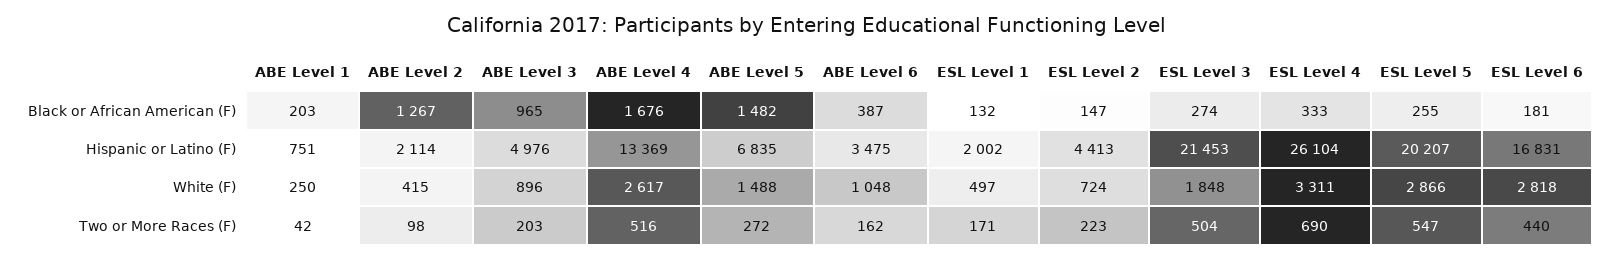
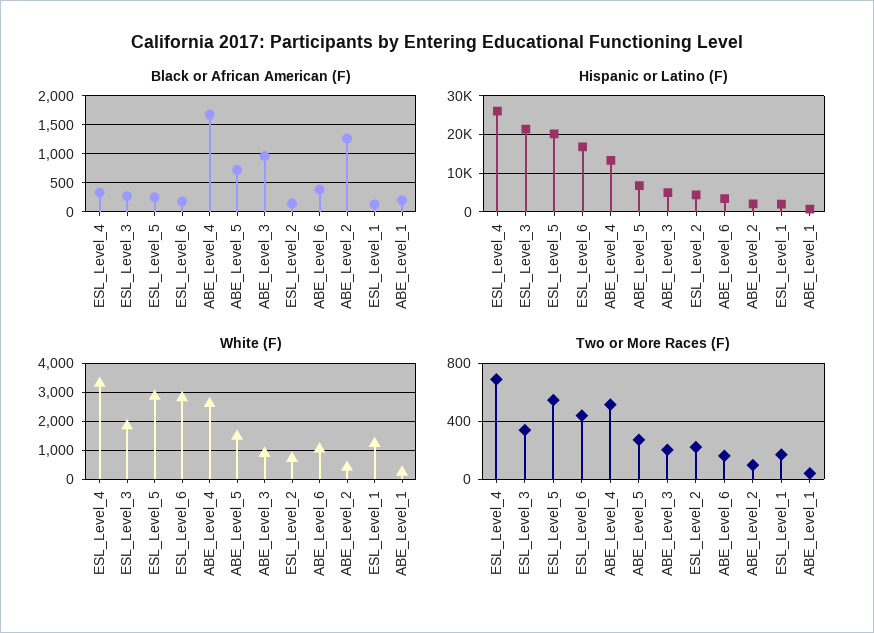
  {
    "Black or African American (F)": {
      "ABE Level 1": 203,
      "ABE Level 2": 1267,
      "ABE Level 3": 965,
      "ABE Level 4": 1676,
-     "ABE Level 5": 1482,
+     "ABE Level 5": 750,
      "ABE Level 6": 387,
      "ESL Level 1": 132,
      "ESL Level 2": 147,
      "ESL Level 3": 274,
      "ESL Level 4": 333,
      "ESL Level 5": 255,
      "ESL Level 6": 181
    },
    "Hispanic or Latino (F)": {
      "ABE Level 1": 751,
      "ABE Level 2": 2114,
      "ABE Level 3": 4976,
      "ABE Level 4": 13369,
      "ABE Level 5": 6835,
      "ABE Level 6": 3475,
      "ESL Level 1": 2002,
      "ESL Level 2": 4413,
      "ESL Level 3": 21453,
      "ESL Level 4": 26104,
      "ESL Level 5": 20207,
      "ESL Level 6": 16831
    },
    "White (F)": {
      "ABE Level 1": 250,
      "ABE Level 2": 415,
      "ABE Level 3": 896,
      "ABE Level 4": 2617,
      "ABE Level 5": 1488,
      "ABE Level 6": 1048,
-     "ESL Level 1": 497,
+     "ESL Level 1": 1250,
      "ESL Level 2": 724,
      "ESL Level 3": 1848,
      "ESL Level 4": 3311,
      "ESL Level 5": 2866,
      "ESL Level 6": 2818
    },
    "Two or More Races (F)": {
      "ABE Level 1": 42,
      "ABE Level 2": 98,
      "ABE Level 3": 203,
      "ABE Level 4": 516,
      "ABE Level 5": 272,
      "ABE Level 6": 162,
      "ESL Level 1": 171,
      "ESL Level 2": 223,
-     "ESL Level 3": 504,
+     "ESL Level 3": 350,
      "ESL Level 4": 690,
      "ESL Level 5": 547,
      "ESL Level 6": 440
    }
  }

